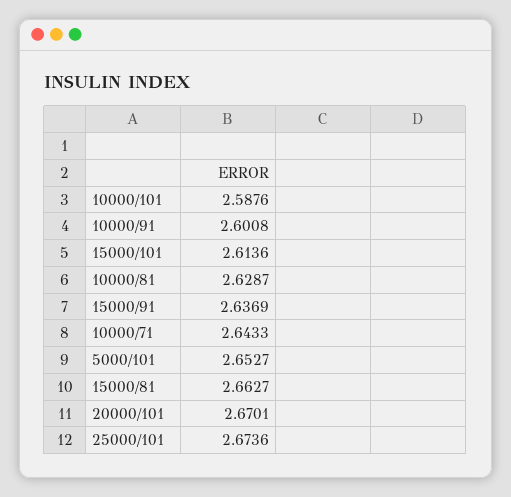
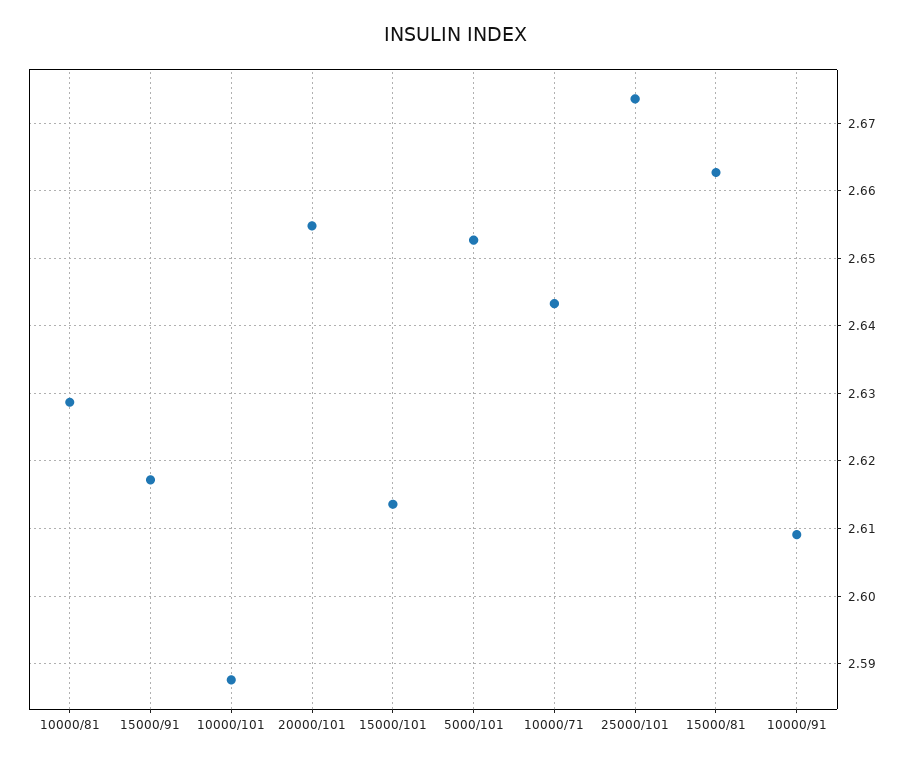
  {
    "10000/101": 2.5876,
-   "10000/91": 2.6008,
+   "10000/91": 2.609,
    "15000/101": 2.6136,
    "10000/81": 2.6287,
-   "15000/91": 2.6369,
+   "15000/91": 2.617,
    "10000/71": 2.6433,
    "5000/101": 2.6527,
    "15000/81": 2.6627,
-   "20000/101": 2.6701,
+   "20000/101": 2.655,
    "25000/101": 2.6736
  }

